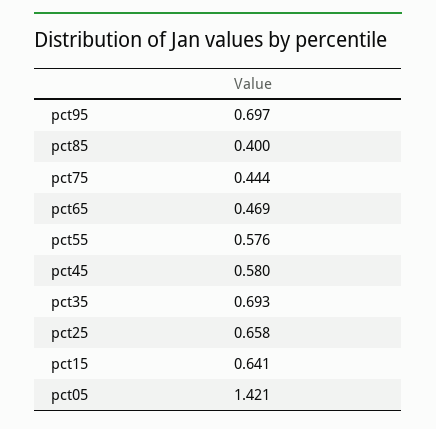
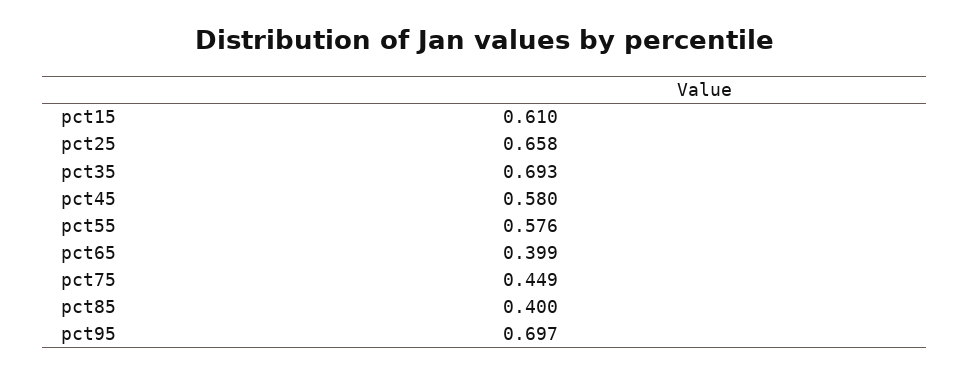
  {
    "pct95": 0.697,
    "pct85": 0.4,
-   "pct75": 0.444,
+   "pct75": 0.449,
-   "pct65": 0.469,
+   "pct65": 0.399,
    "pct55": 0.576,
    "pct45": 0.58,
    "pct35": 0.693,
    "pct25": 0.658,
-   "pct15": 0.641,
+   "pct15": 0.61
-   "pct05": 1.421
  }

